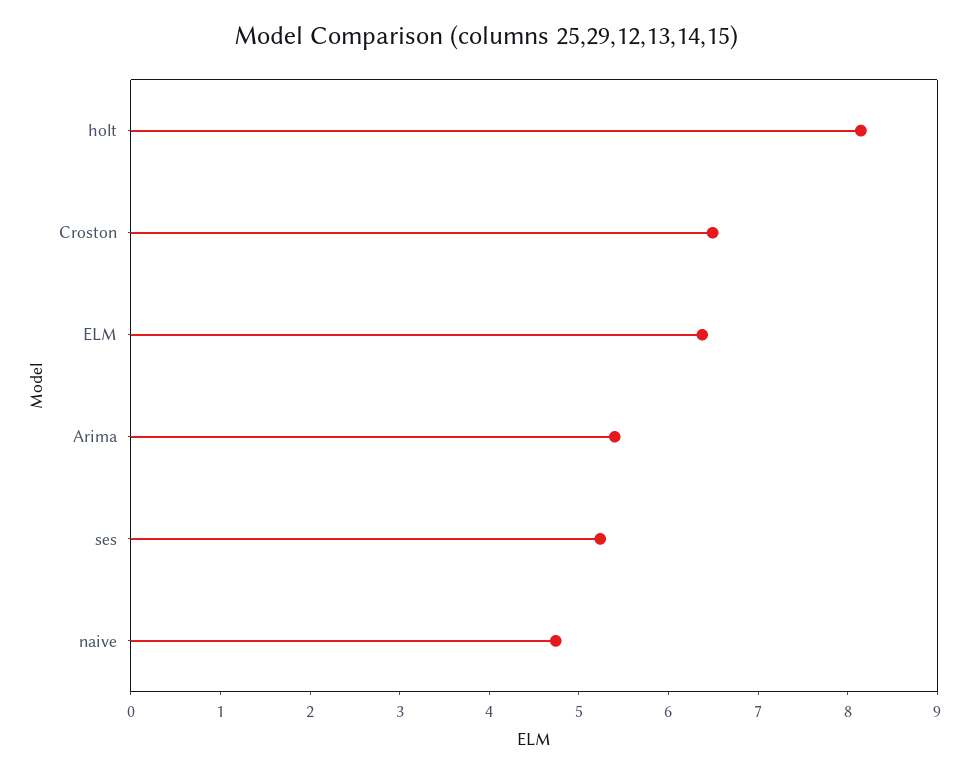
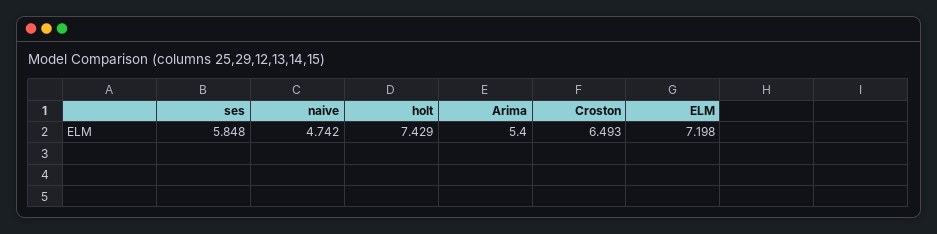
  {
-   "holt": 8.2,
+   "holt": 7.429,
    "Croston": 6.493,
-   "ELM": 6.4,
+   "ELM": 7.198,
    "Arima": 5.4,
-   "ses": 5.2,
+   "ses": 5.848,
    "naive": 4.742
  }

